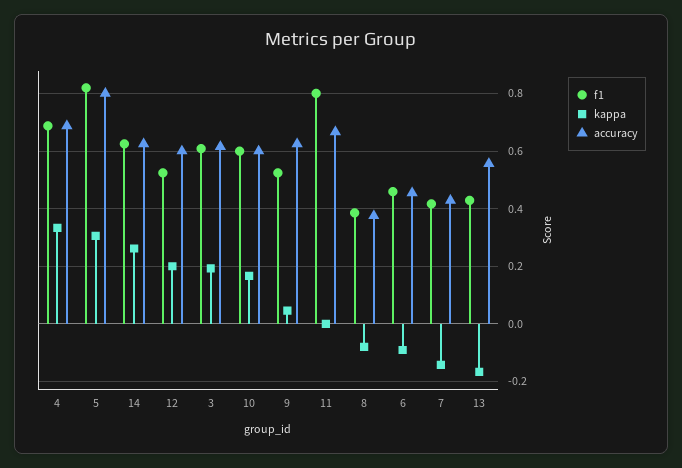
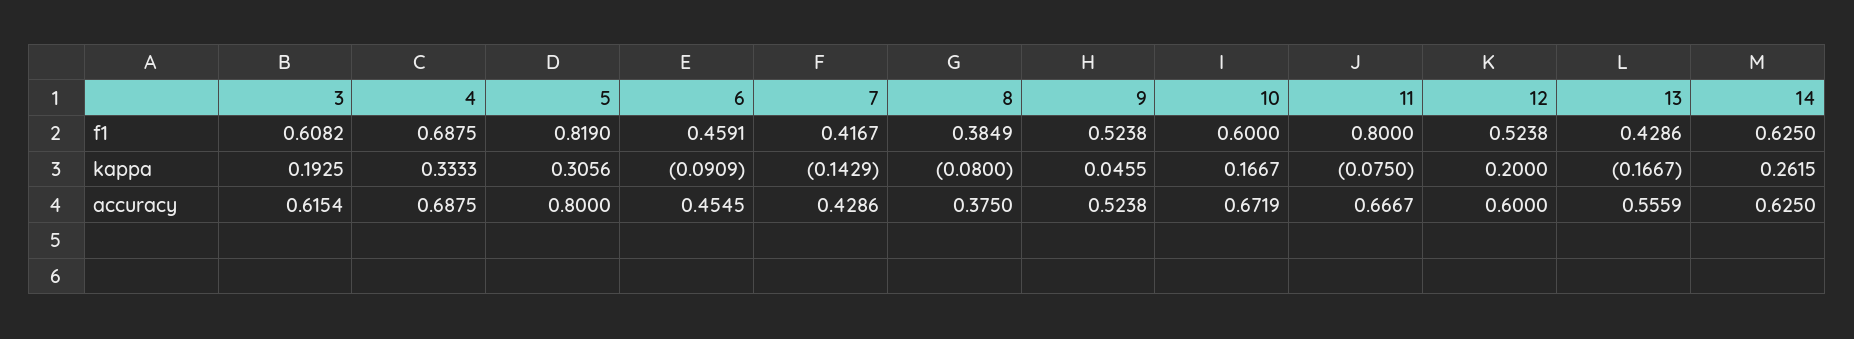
  {
    "f1": {
      "4": 0.6875,
      "5": 0.819,
      "14": 0.625,
      "12": 0.5238,
      "3": 0.6082,
      "10": 0.6,
      "9": 0.5238,
      "11": 0.8,
      "8": 0.3849,
      "6": 0.4591,
      "7": 0.4167,
      "13": 0.4286
    },
    "kappa": {
      "4": 0.3333,
      "5": 0.3056,
      "14": 0.2615,
      "12": 0.2,
      "3": 0.1925,
      "10": 0.1667,
      "9": 0.0455,
-     "11": 0,
+     "11": -0.075,
      "8": -0.08,
      "6": -0.0909,
      "7": -0.1429,
      "13": -0.1667
    },
    "accuracy": {
      "4": 0.6875,
      "5": 0.8,
      "14": 0.625,
      "12": 0.6,
      "3": 0.6154,
-     "10": 0.6,
+     "10": 0.6719,
-     "9": 0.625,
+     "9": 0.5238,
      "11": 0.6667,
      "8": 0.375,
      "6": 0.4545,
      "7": 0.4286,
      "13": 0.5559
    }
  }

